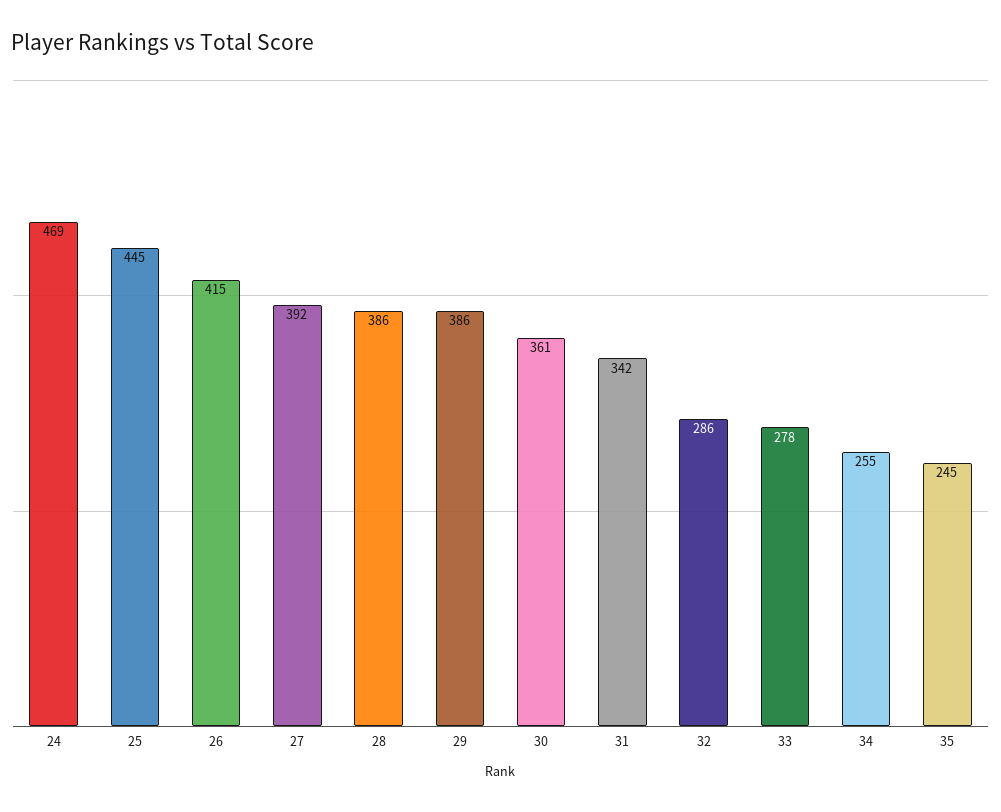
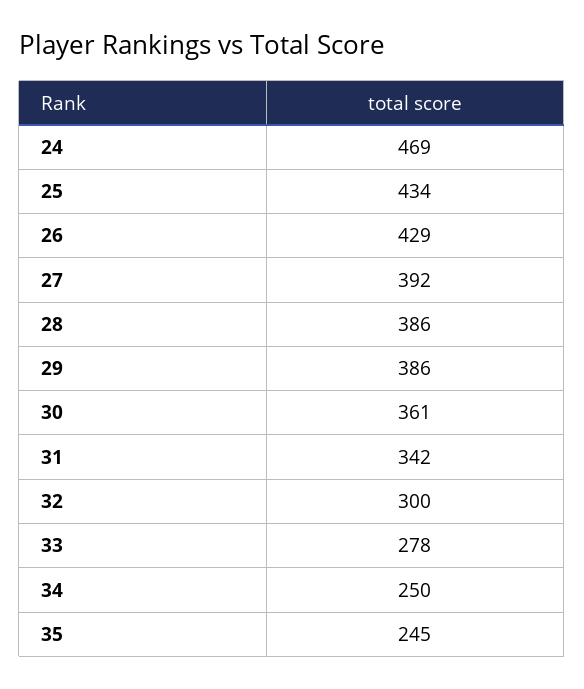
  {
    "24": 469,
-   "25": 445,
+   "25": 434,
-   "26": 415,
+   "26": 429,
    "27": 392,
    "28": 386,
    "29": 386,
    "30": 361,
    "31": 342,
-   "32": 286,
+   "32": 300,
    "33": 278,
-   "34": 255,
+   "34": 250,
    "35": 245
  }

